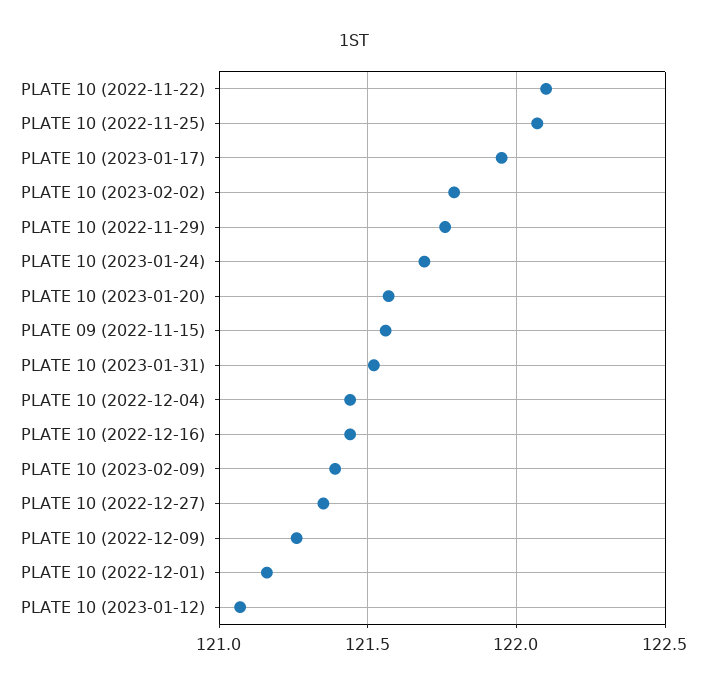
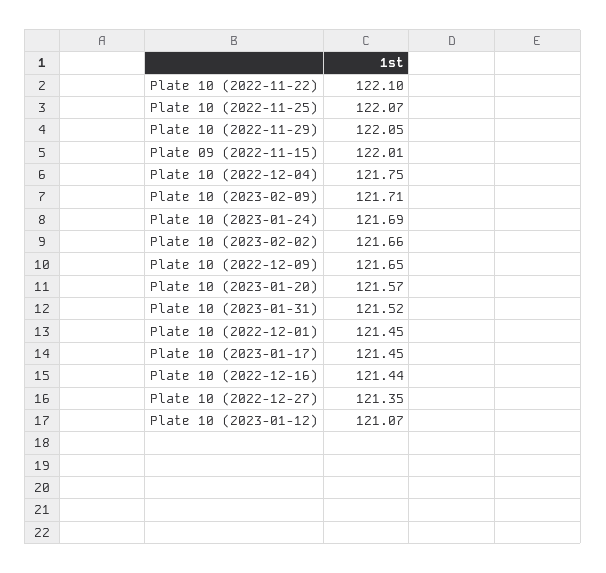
  {
    "PLATE 10 (2022-11-22)": 122.1,
    "PLATE 10 (2022-11-25)": 122.07,
-   "PLATE 10 (2023-01-17)": 121.95,
+   "PLATE 10 (2023-01-17)": 121.45,
-   "PLATE 10 (2023-02-02)": 121.8,
+   "PLATE 10 (2023-02-02)": 121.66,
-   "PLATE 10 (2022-11-29)": 121.75,
+   "PLATE 10 (2022-11-29)": 122.05,
    "PLATE 10 (2023-01-24)": 121.69,
    "PLATE 10 (2023-01-20)": 121.57,
-   "PLATE 09 (2022-11-15)": 121.55,
+   "PLATE 09 (2022-11-15)": 122.01,
    "PLATE 10 (2023-01-31)": 121.52,
-   "PLATE 10 (2022-12-04)": 121.45,
+   "PLATE 10 (2022-12-04)": 121.75,
    "PLATE 10 (2022-12-16)": 121.44,
-   "PLATE 10 (2023-02-09)": 121.4,
+   "PLATE 10 (2023-02-09)": 121.71,
    "PLATE 10 (2022-12-27)": 121.35,
-   "PLATE 10 (2022-12-09)": 121.25,
+   "PLATE 10 (2022-12-09)": 121.65,
-   "PLATE 10 (2022-12-01)": 121.15,
+   "PLATE 10 (2022-12-01)": 121.45,
    "PLATE 10 (2023-01-12)": 121.07
  }

